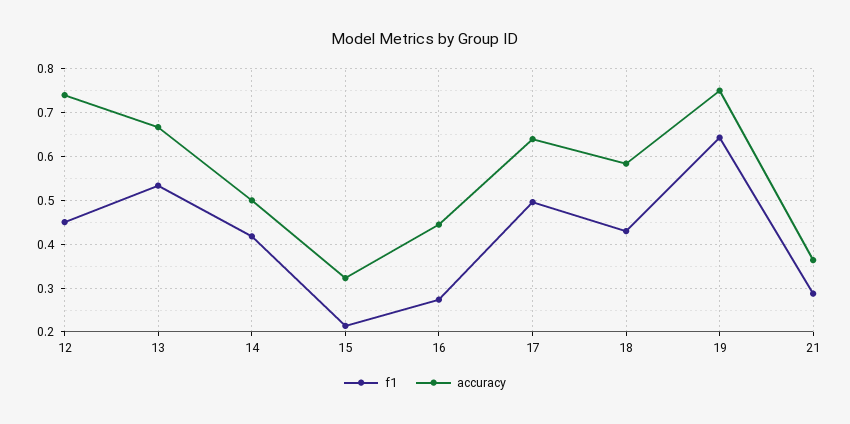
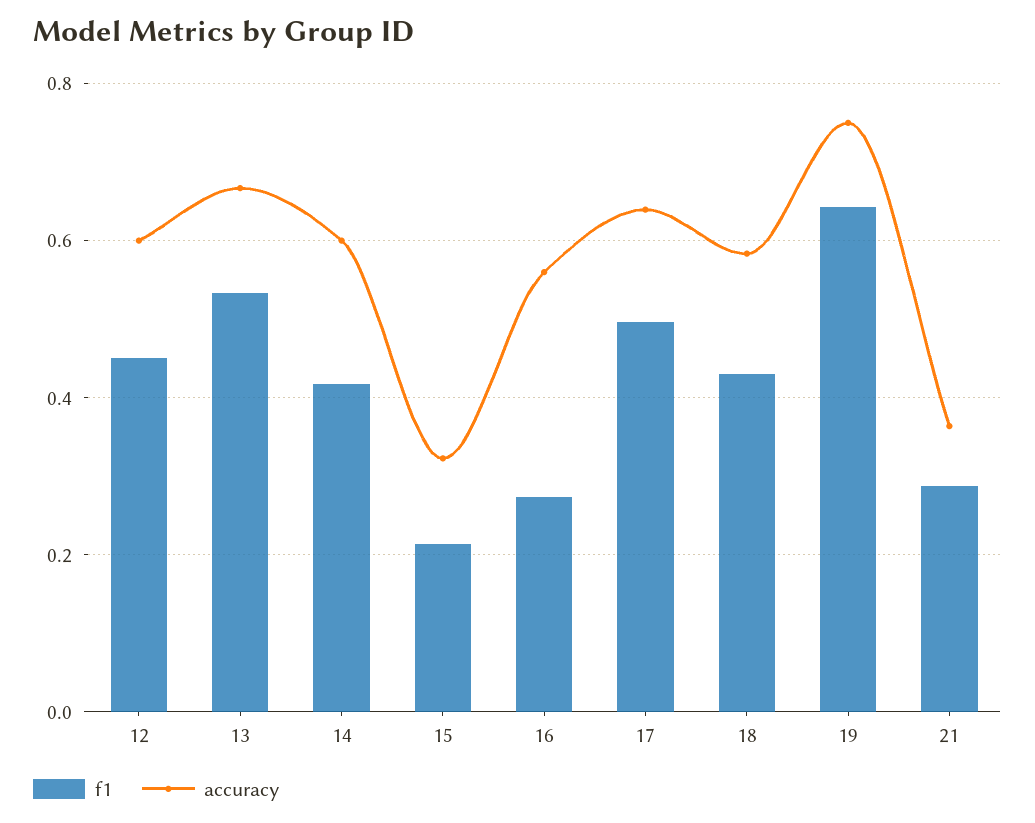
  {
    "f1": {
      "12": 0.46,
      "13": 0.54,
      "14": 0.42,
      "15": 0.22,
      "16": 0.28,
      "17": 0.5,
      "18": 0.42,
      "19": 0.64,
      "21": 0.28
    },
    "accuracy": {
-     "12": 0.74,
+     "12": 0.6,
      "13": 0.66,
-     "14": 0.5,
+     "14": 0.6,
      "15": 0.32,
-     "16": 0.44,
+     "16": 0.56,
      "17": 0.64,
      "18": 0.58,
      "19": 0.76,
      "21": 0.36
    }
  }

